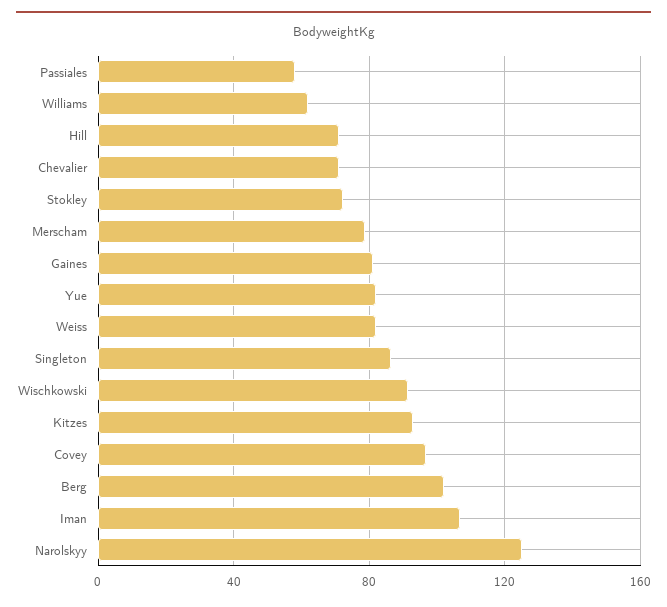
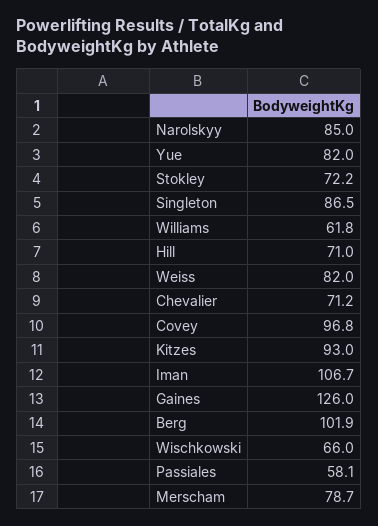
  {
    "Passiales": 58.1,
    "Williams": 61.8,
    "Hill": 71,
    "Chevalier": 71.2,
    "Stokley": 72.2,
    "Merscham": 78.7,
-   "Gaines": 80,
+   "Gaines": 126,
    "Yue": 82,
    "Weiss": 82,
    "Singleton": 86.5,
-   "Wischkowski": 90,
+   "Wischkowski": 66,
    "Kitzes": 93,
    "Covey": 96.8,
    "Berg": 101.9,
    "Iman": 106.7,
-   "Narolskyy": 125
+   "Narolskyy": 85
  }

